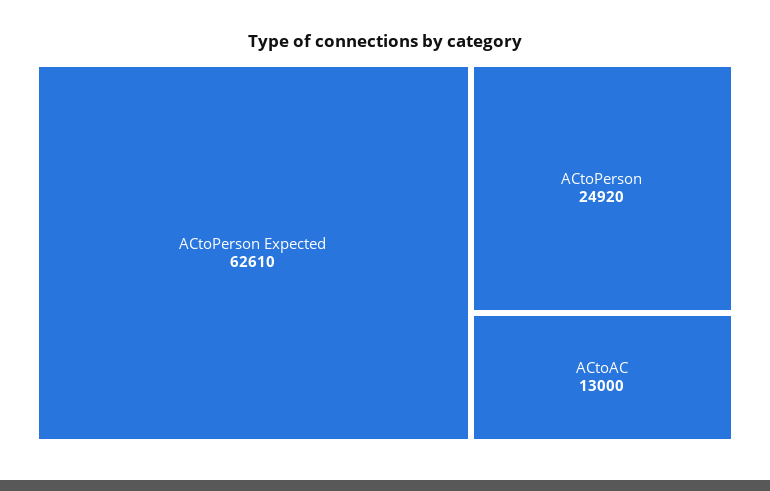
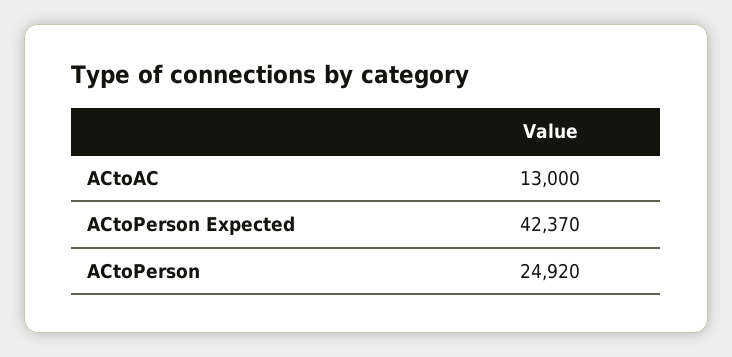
  {
-   "ACtoPerson Expected": 62610,
+   "ACtoPerson Expected": 42370,
    "ACtoPerson": 24920,
    "ACtoAC": 13000
  }

